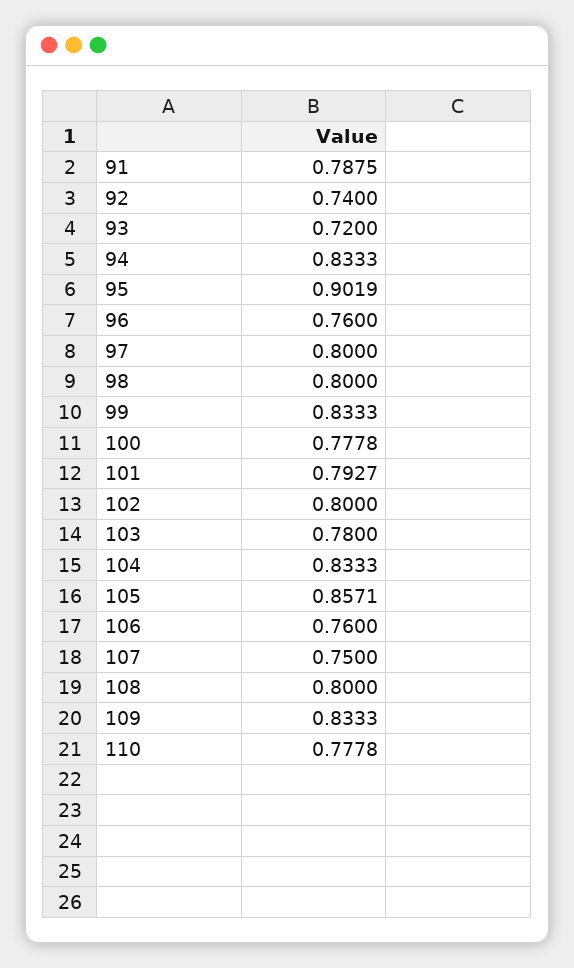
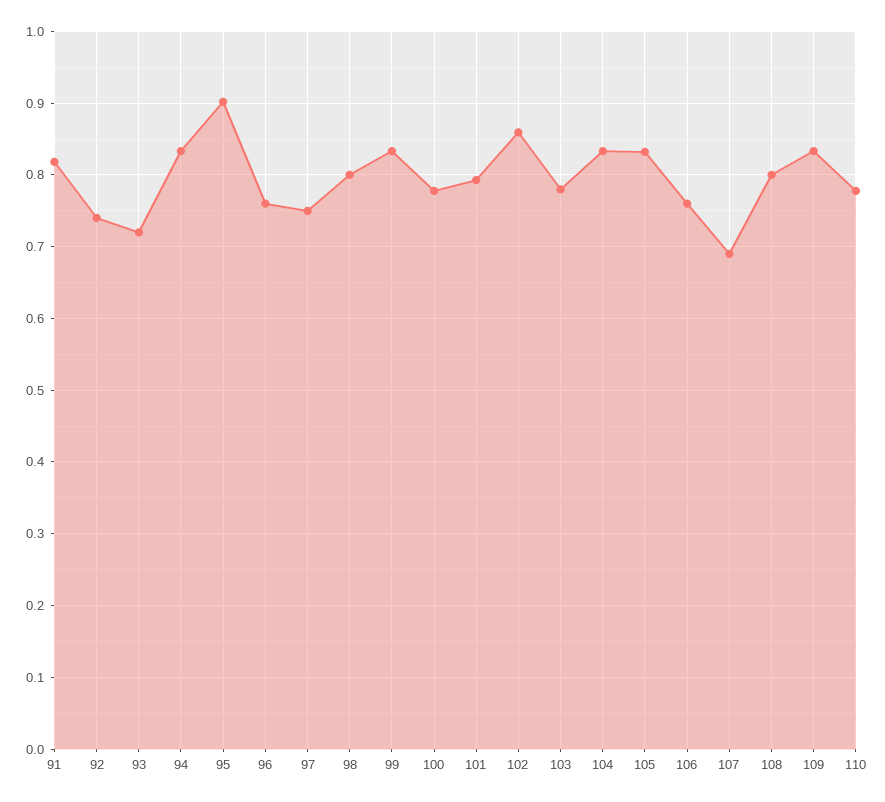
  {
-   "91": 0.7875,
+   "91": 0.82,
    "92": 0.74,
    "93": 0.72,
    "94": 0.8333,
    "95": 0.9019,
    "96": 0.76,
-   "97": 0.8,
+   "97": 0.75,
    "98": 0.8,
    "99": 0.8333,
    "100": 0.7778,
    "101": 0.7927,
-   "102": 0.8,
+   "102": 0.86,
    "103": 0.78,
    "104": 0.8333,
-   "105": 0.8571,
+   "105": 0.83,
    "106": 0.76,
-   "107": 0.75,
+   "107": 0.69,
    "108": 0.8,
    "109": 0.8333,
    "110": 0.7778
  }

